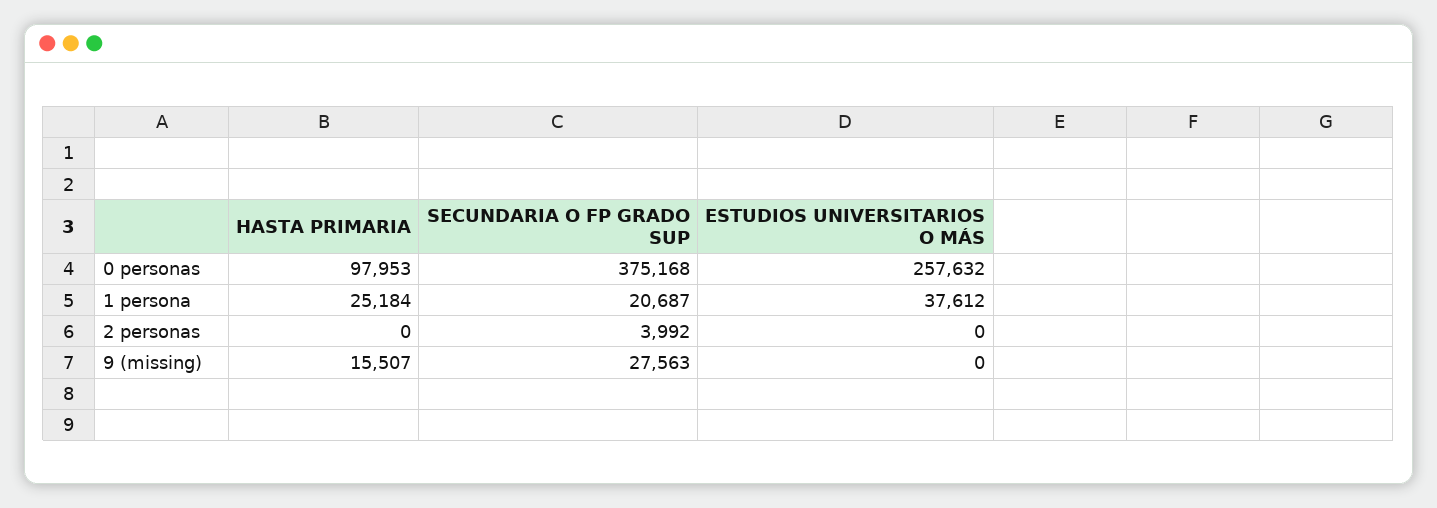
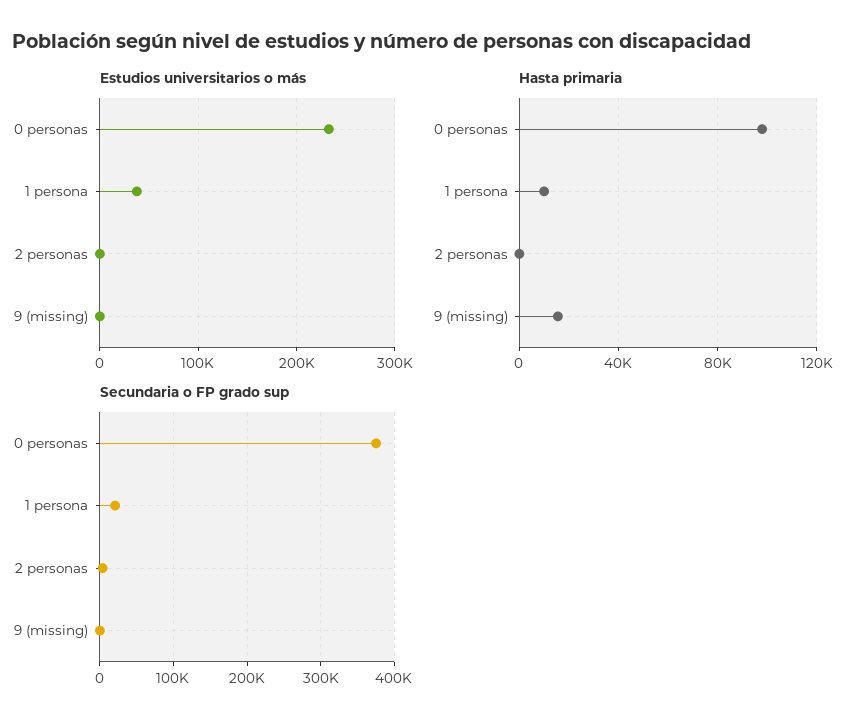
  {
    "HASTA PRIMARIA": {
      "0 personas": 97953,
-     "1 persona": 25184,
+     "1 persona": 10000,
      "2 personas": 0,
      "9 (missing)": 15507
    },
    "SECUNDARIA O FP GRADO SUP": {
      "0 personas": 375168,
      "1 persona": 20687,
      "2 personas": 3992,
-     "9 (missing)": 27563
+     "9 (missing)": 0
    },
    "ESTUDIOS UNIVERSITARIOS O MÁS": {
-     "0 personas": 257632,
+     "0 personas": 230000,
      "1 persona": 37612,
      "2 personas": 0,
      "9 (missing)": 0
    }
  }

